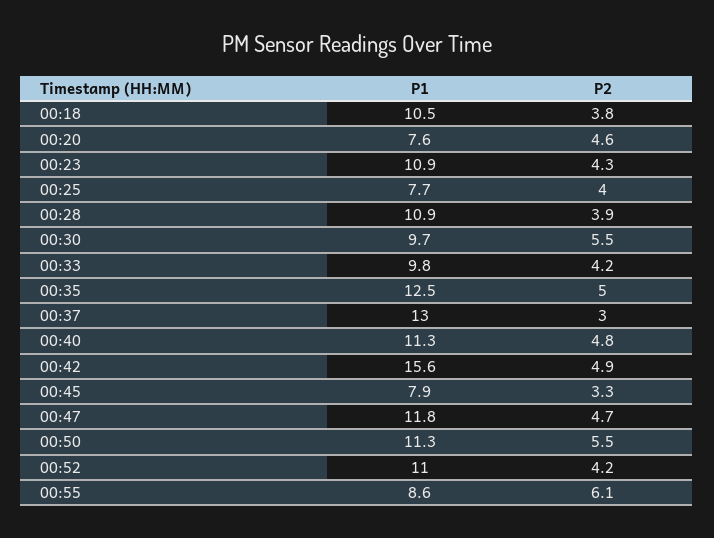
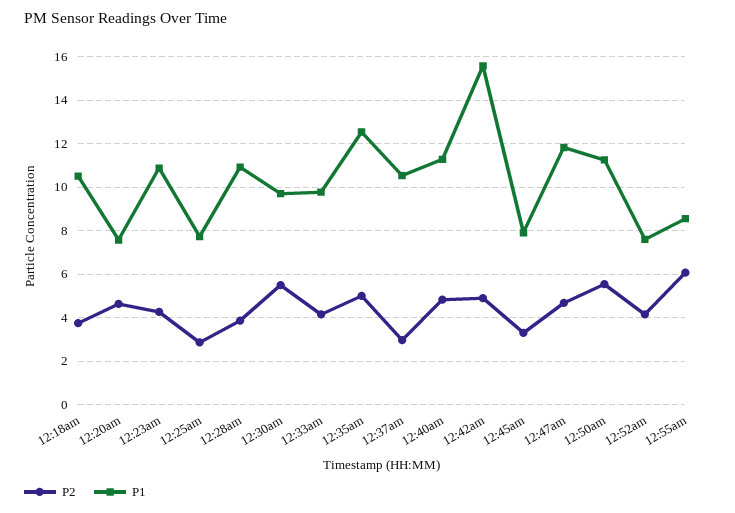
  {
    "P1": {
      "00:18": 10.5,
      "00:20": 7.6,
      "00:23": 10.9,
      "00:25": 7.7,
      "00:28": 10.9,
      "00:30": 9.7,
      "00:33": 9.8,
      "00:35": 12.5,
-     "00:37": 13,
+     "00:37": 10.5,
      "00:40": 11.3,
      "00:42": 15.6,
      "00:45": 7.9,
      "00:47": 11.8,
      "00:50": 11.3,
-     "00:52": 11,
+     "00:52": 7.5,
      "00:55": 8.6
    },
    "P2": {
      "00:18": 3.8,
      "00:20": 4.6,
      "00:23": 4.3,
-     "00:25": 4,
+     "00:25": 3,
      "00:28": 3.9,
      "00:30": 5.5,
      "00:33": 4.2,
      "00:35": 5,
      "00:37": 3,
      "00:40": 4.8,
      "00:42": 4.9,
      "00:45": 3.3,
      "00:47": 4.7,
      "00:50": 5.5,
      "00:52": 4.2,
      "00:55": 6.1
    }
  }

